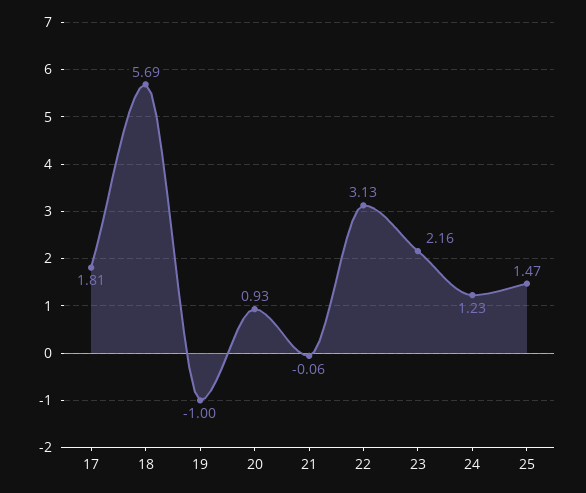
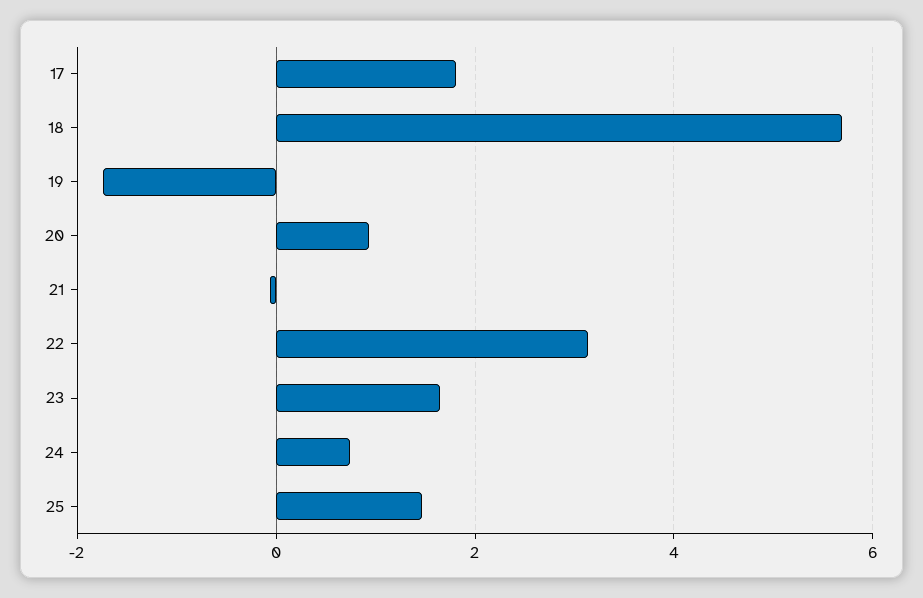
  {
    "17": 1.81,
    "18": 5.69,
-   "19": -1,
+   "19": -1.8,
    "20": 0.93,
    "21": -0.06,
    "22": 3.13,
-   "23": 2.16,
+   "23": 1.6,
-   "24": 1.23,
+   "24": 0.8,
    "25": 1.47
  }

